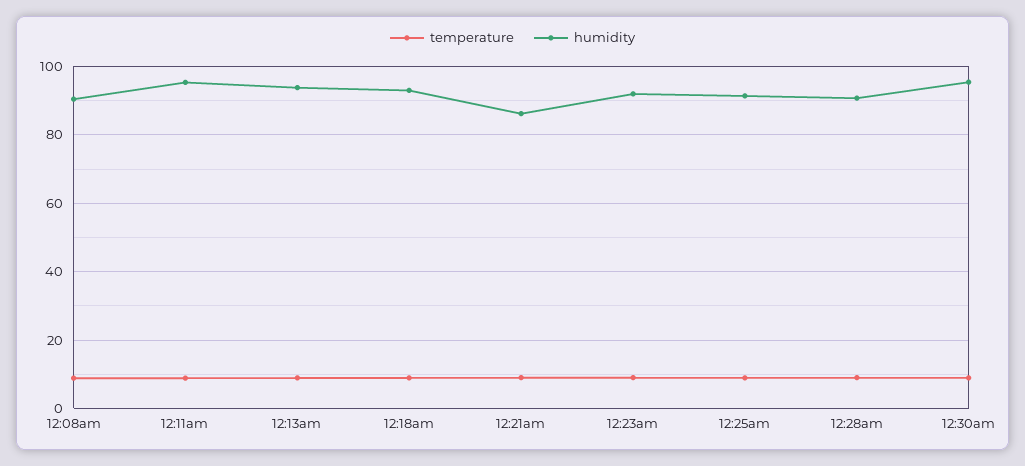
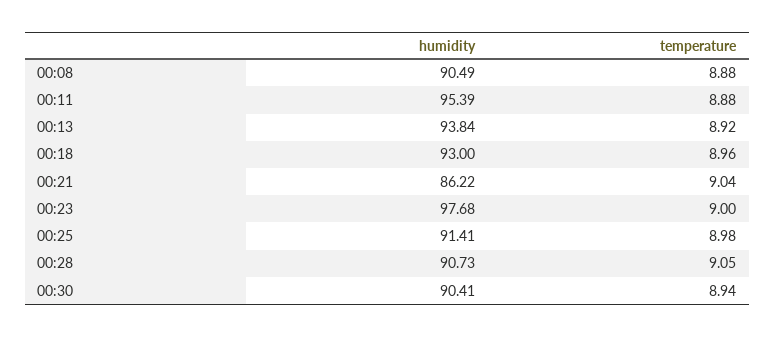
  {
    "temperature": {
      "12:08am": 8.88,
      "12:11am": 8.88,
      "12:13am": 8.92,
      "12:18am": 8.96,
      "12:21am": 9.04,
      "12:23am": 9,
      "12:25am": 8.98,
      "12:28am": 9.05,
      "12:30am": 8.94
    },
    "humidity": {
      "12:08am": 90.49,
      "12:11am": 95.39,
      "12:13am": 93.84,
      "12:18am": 93,
      "12:21am": 86.22,
-     "12:23am": 92,
+     "12:23am": 97.68,
      "12:25am": 91.41,
      "12:28am": 90.73,
-     "12:30am": 96
+     "12:30am": 90.41
    }
  }

